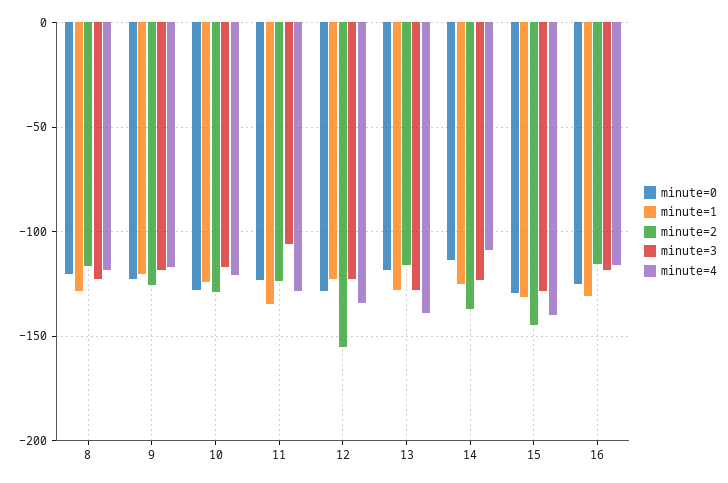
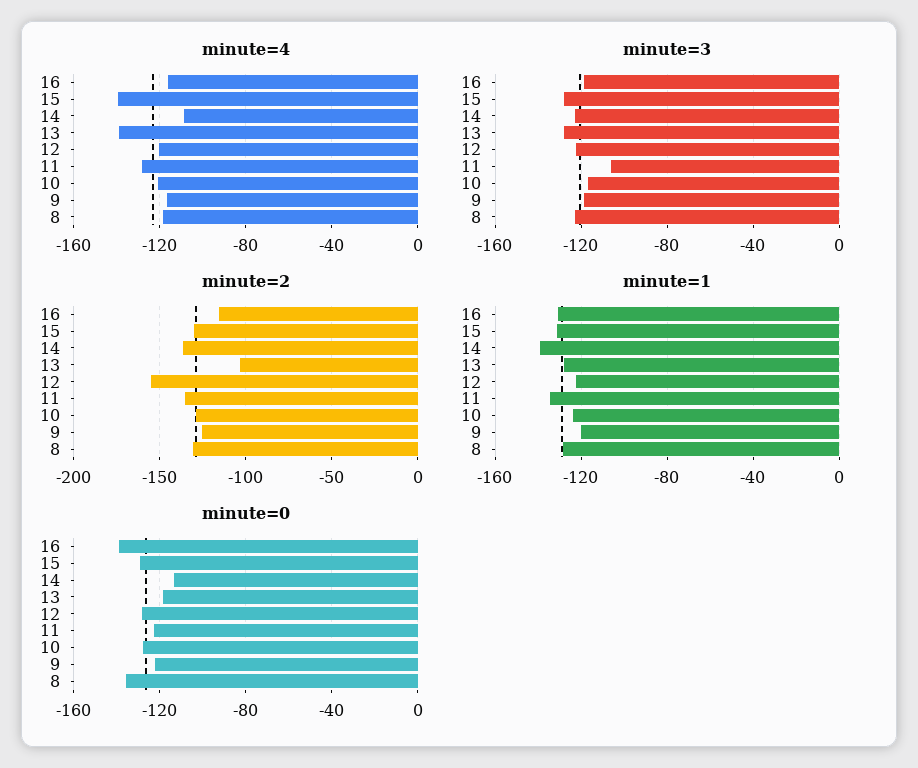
  {
    "minute=0": {
-     "8": -120,
+     "8": -135,
      "9": -120,
      "10": -130,
      "11": -125,
      "12": -130,
      "13": -120,
      "14": -115,
      "15": -130,
-     "16": -125
+     "16": -140
    },
    "minute=1": {
      "8": -130,
      "9": -120,
      "10": -125,
      "11": -135,
      "12": -125,
      "13": -130,
-     "14": -125,
+     "14": -140,
      "15": -130,
      "16": -130
    },
    "minute=2": {
-     "8": -115,
+     "8": -130,
      "9": -125,
      "10": -130,
-     "11": -125,
+     "11": -135,
      "12": -155,
-     "13": -115,
+     "13": -105,
      "14": -135,
-     "15": -145,
+     "15": -130,
      "16": -115
    },
    "minute=3": {
      "8": -125,
      "9": -120,
      "10": -115,
      "11": -105,
      "12": -125,
      "13": -130,
      "14": -125,
      "15": -130,
      "16": -120
    },
    "minute=4": {
      "8": -120,
      "9": -115,
      "10": -120,
      "11": -130,
-     "12": -135,
+     "12": -120,
      "13": -140,
      "14": -110,
      "15": -140,
      "16": -115
    }
  }

